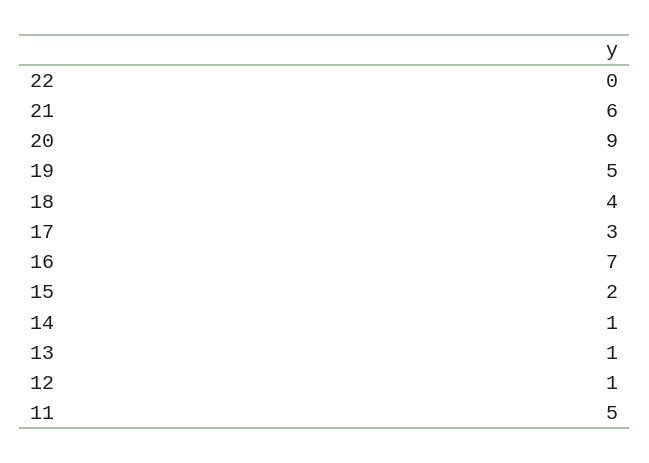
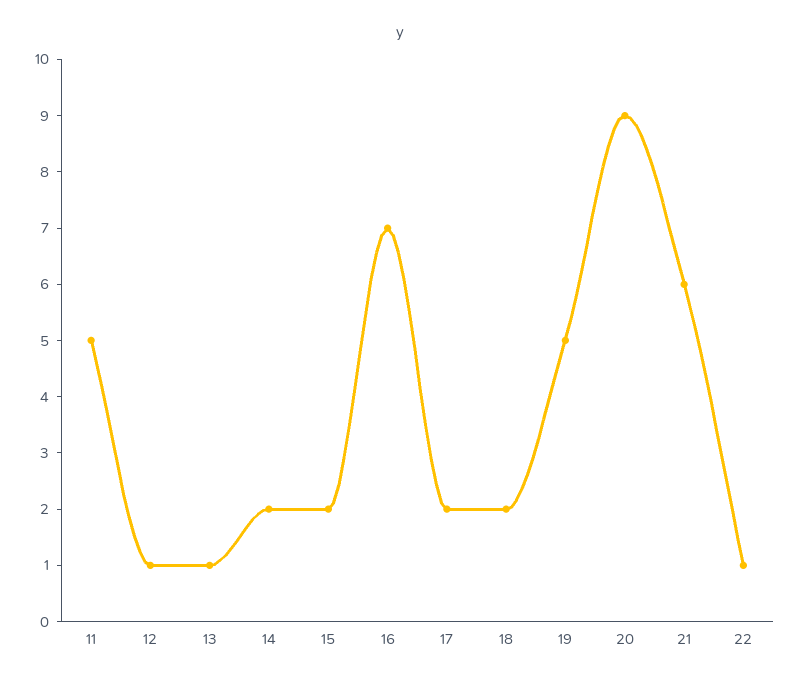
  {
-   "22": 0,
+   "22": 1,
    "21": 6,
    "20": 9,
    "19": 5,
-   "18": 4,
+   "18": 2,
-   "17": 3,
+   "17": 2,
    "16": 7,
    "15": 2,
-   "14": 1,
+   "14": 2,
    "13": 1,
    "12": 1,
    "11": 5
  }

